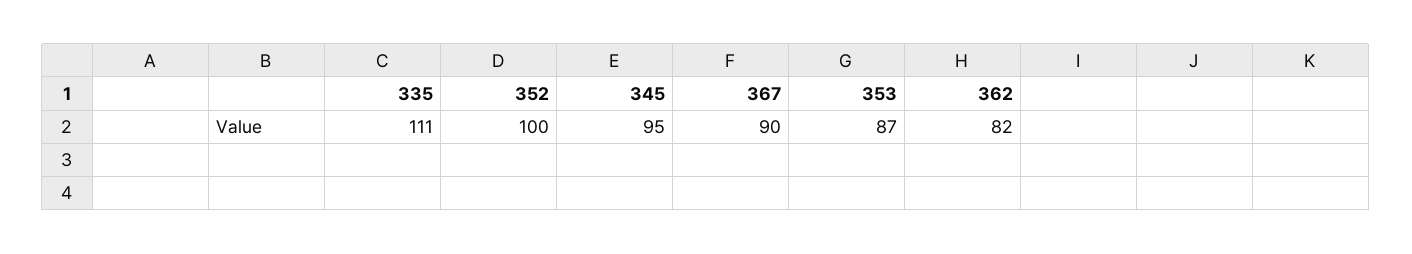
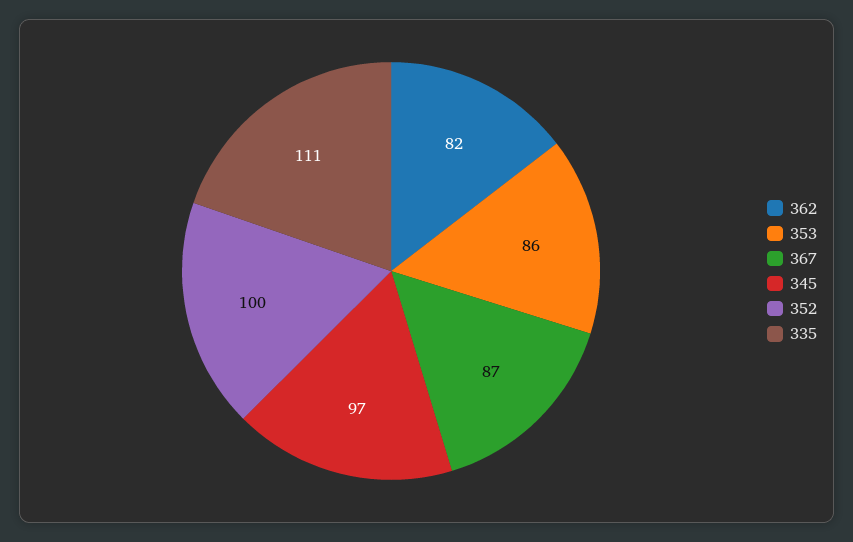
  {
    "335": 111,
    "352": 100,
-   "345": 95,
+   "345": 97,
-   "367": 90,
+   "367": 87,
-   "353": 87,
+   "353": 86,
    "362": 82
  }

